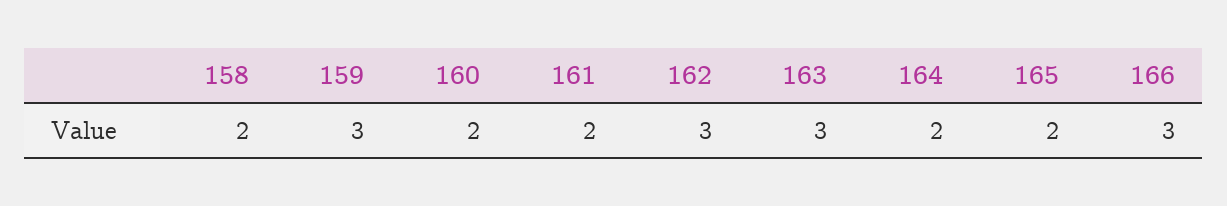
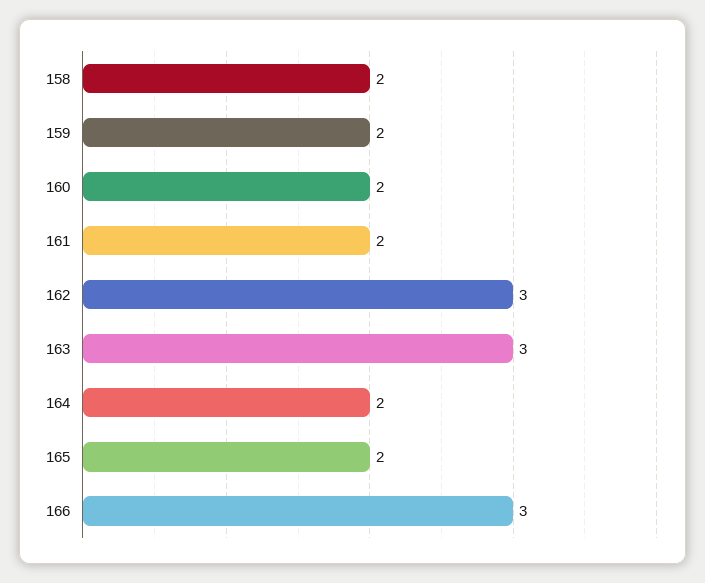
  {
    "158": 2,
-   "159": 3,
+   "159": 2,
    "160": 2,
    "161": 2,
    "162": 3,
    "163": 3,
    "164": 2,
    "165": 2,
    "166": 3
  }

